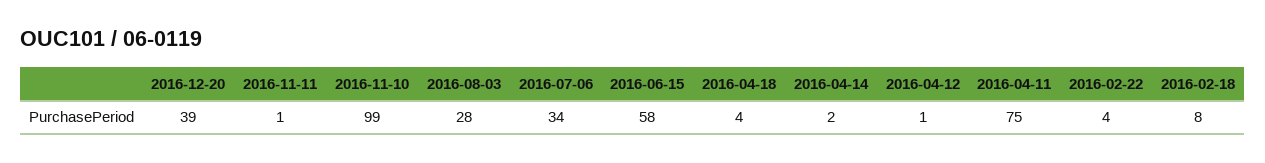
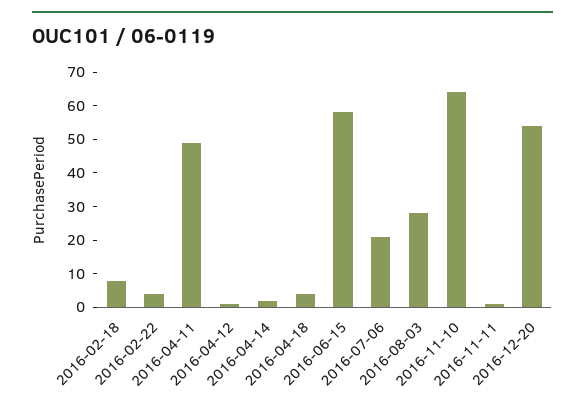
  {
-   "2016-12-20": 39,
+   "2016-12-20": 55,
    "2016-11-11": 1,
-   "2016-11-10": 99,
+   "2016-11-10": 65,
    "2016-08-03": 28,
-   "2016-07-06": 34,
+   "2016-07-06": 20,
    "2016-06-15": 58,
    "2016-04-18": 4,
    "2016-04-14": 2,
    "2016-04-12": 1,
-   "2016-04-11": 75,
+   "2016-04-11": 50,
    "2016-02-22": 4,
    "2016-02-18": 8
  }

